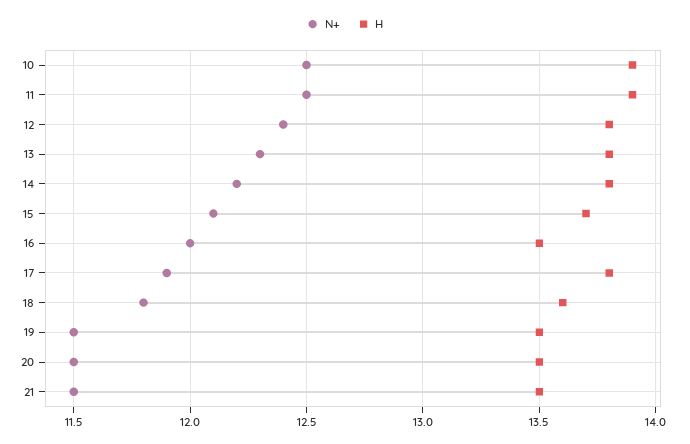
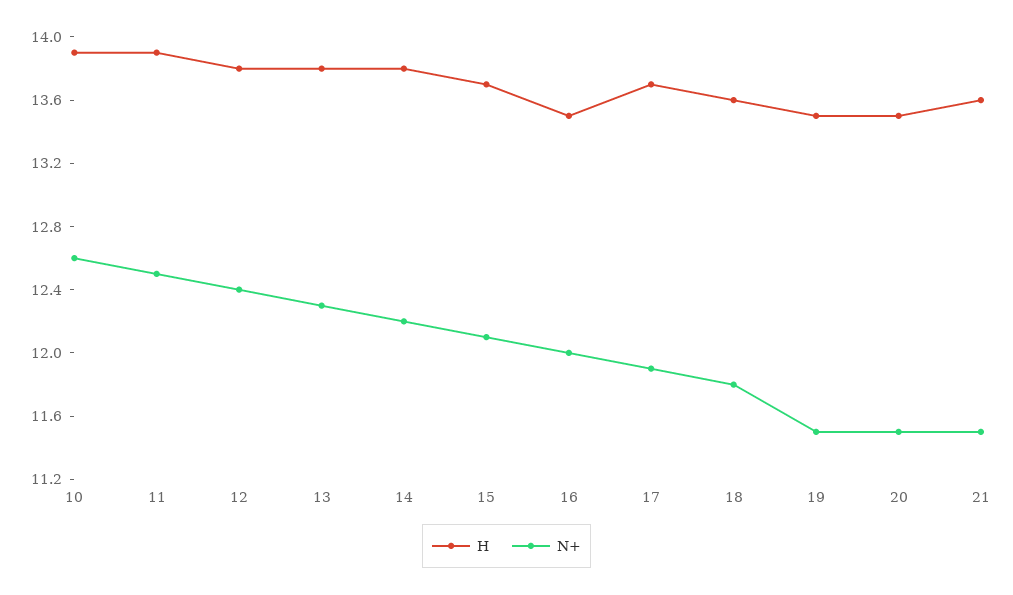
  {
    "N+": {
-     "10": 12.5,
+     "10": 12.6,
      "11": 12.5,
      "12": 12.4,
      "13": 12.3,
      "14": 12.2,
      "15": 12.1,
      "16": 12,
      "17": 11.9,
      "18": 11.8,
      "19": 11.5,
      "20": 11.5,
      "21": 11.5
    },
    "H": {
      "10": 13.9,
      "11": 13.9,
      "12": 13.8,
      "13": 13.8,
      "14": 13.8,
      "15": 13.7,
      "16": 13.5,
-     "17": 13.8,
+     "17": 13.7,
      "18": 13.6,
      "19": 13.5,
      "20": 13.5,
-     "21": 13.5
+     "21": 13.6
    }
  }

